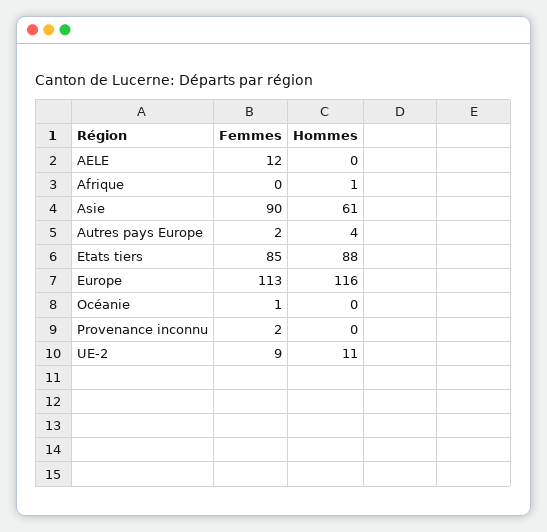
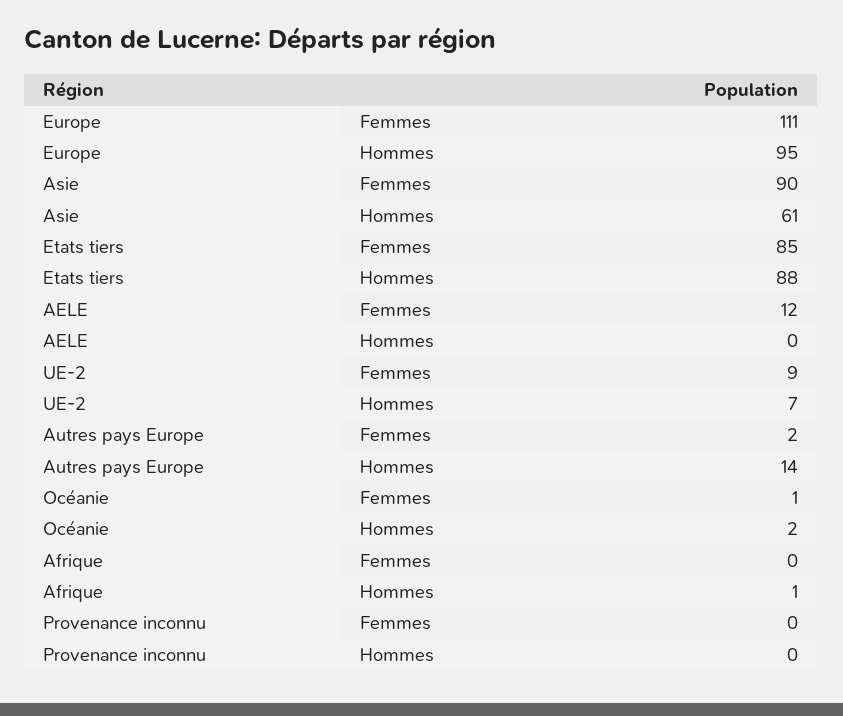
  {
    "Femmes": {
      "AELE": 12,
      "Afrique": 0,
      "Asie": 90,
      "Autres pays Europe": 2,
      "Etats tiers": 85,
-     "Europe": 113,
+     "Europe": 111,
      "Océanie": 1,
-     "Provenance inconnu": 2,
+     "Provenance inconnu": 0,
      "UE-2": 9
    },
    "Hommes": {
      "AELE": 0,
      "Afrique": 1,
      "Asie": 61,
-     "Autres pays Europe": 4,
+     "Autres pays Europe": 14,
      "Etats tiers": 88,
-     "Europe": 116,
+     "Europe": 95,
-     "Océanie": 0,
+     "Océanie": 2,
      "Provenance inconnu": 0,
-     "UE-2": 11
+     "UE-2": 7
    }
  }

